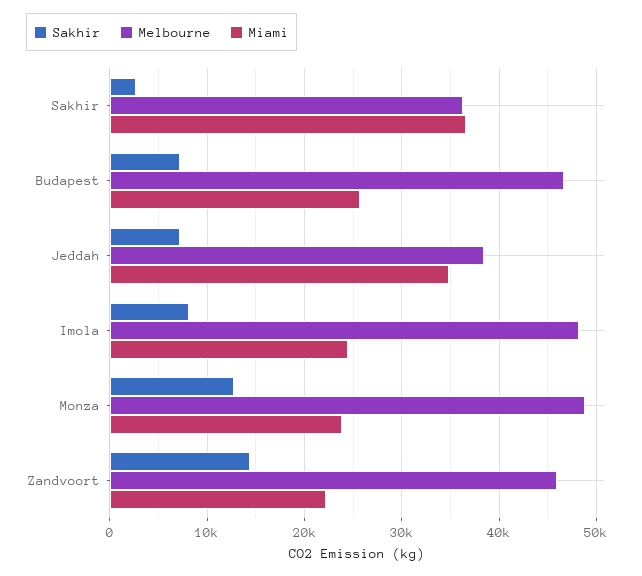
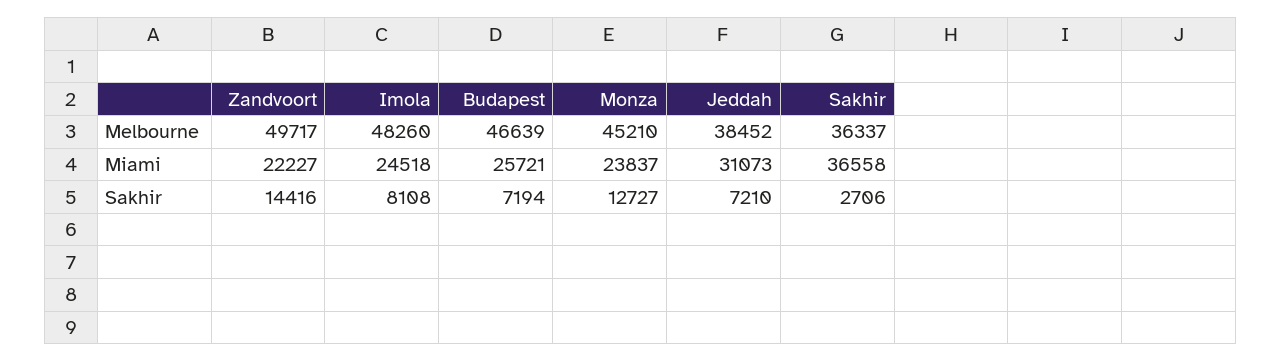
  {
    "Sakhir": {
      "Sakhir": 2706,
      "Budapest": 7194,
      "Jeddah": 7210,
      "Imola": 8108,
      "Monza": 12727,
      "Zandvoort": 14416
    },
    "Melbourne": {
      "Sakhir": 36337,
      "Budapest": 46639,
      "Jeddah": 38452,
      "Imola": 48260,
-     "Monza": 49000,
+     "Monza": 45210,
-     "Zandvoort": 46000
+     "Zandvoort": 49717
    },
    "Miami": {
      "Sakhir": 36558,
      "Budapest": 25721,
-     "Jeddah": 35000,
+     "Jeddah": 31073,
      "Imola": 24518,
      "Monza": 23837,
      "Zandvoort": 22227
    }
  }

